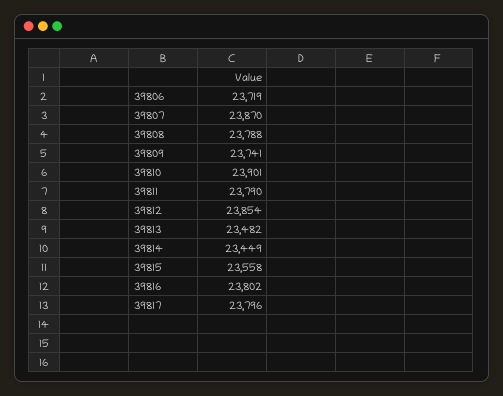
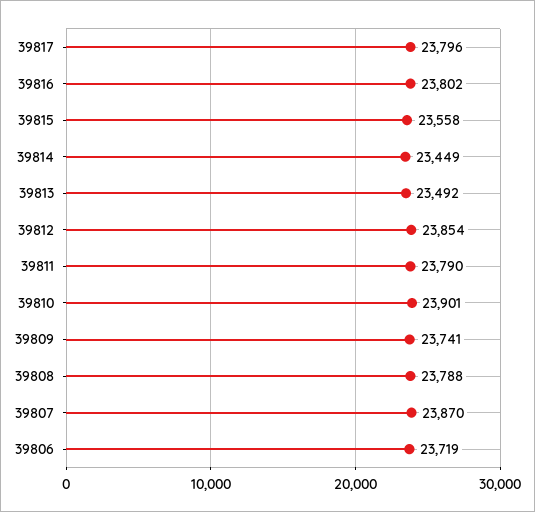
  {
    "39806": 23719,
    "39807": 23870,
    "39808": 23788,
    "39809": 23741,
    "39810": 23901,
    "39811": 23790,
    "39812": 23854,
-   "39813": 23482,
+   "39813": 23492,
    "39814": 23449,
    "39815": 23558,
    "39816": 23802,
    "39817": 23796
  }

